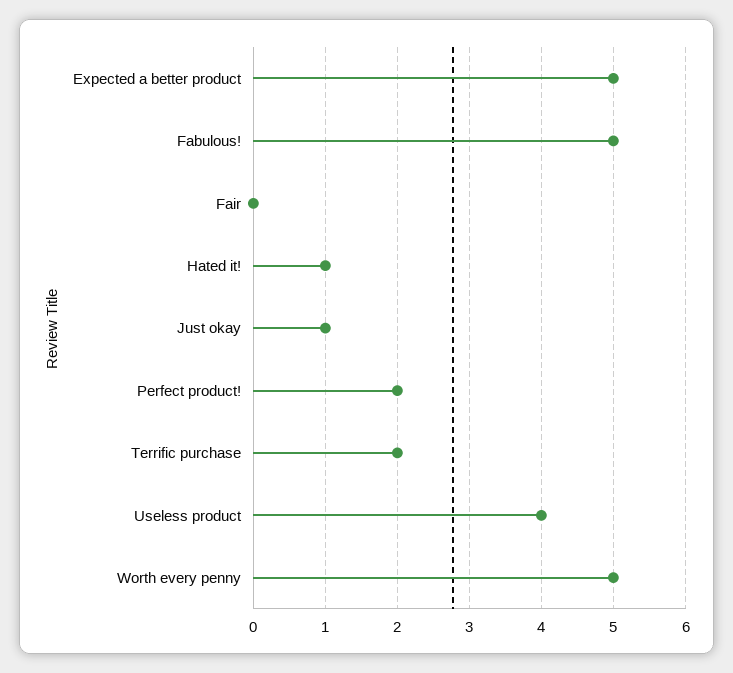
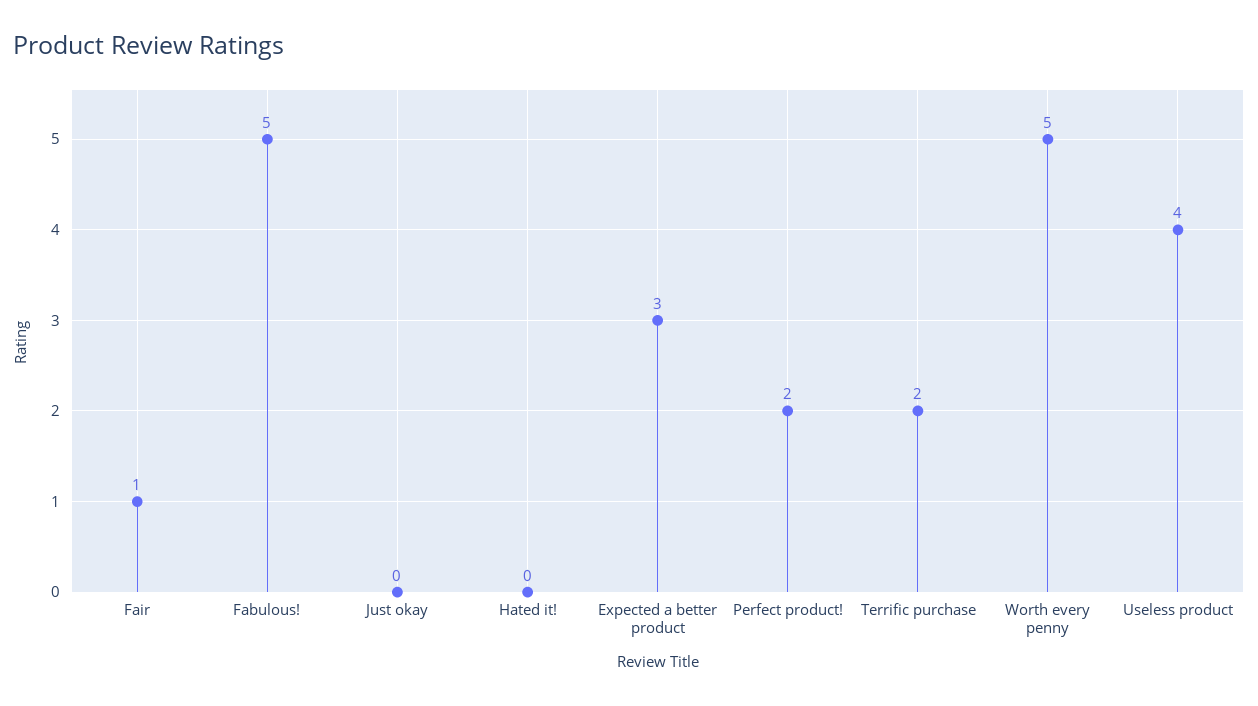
  {
-   "Expected a better product": 5,
+   "Expected a better product": 3,
    "Fabulous!": 5,
-   "Fair": 0,
+   "Fair": 1,
-   "Hated it!": 1,
+   "Hated it!": 0,
-   "Just okay": 1,
+   "Just okay": 0,
    "Perfect product!": 2,
    "Terrific purchase": 2,
    "Useless product": 4,
    "Worth every penny": 5
  }

